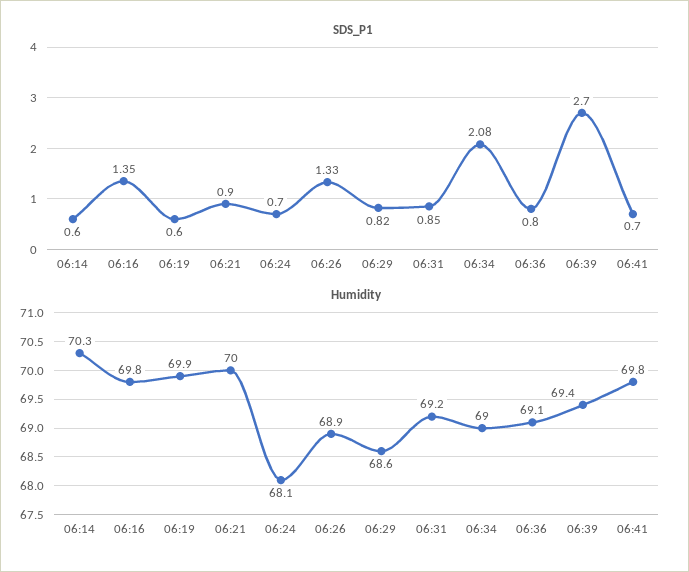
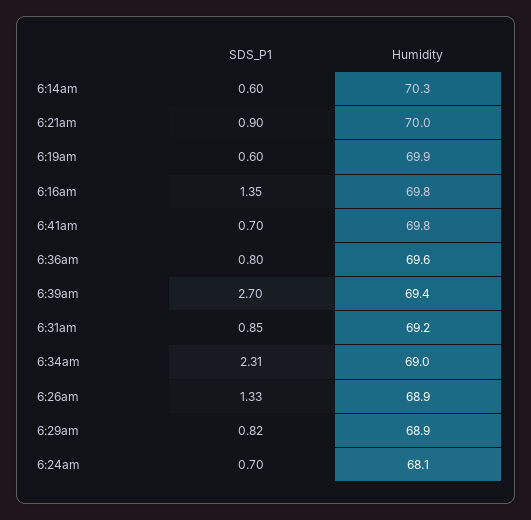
  {
    "SDS_P1": {
      "06:14": 0.6,
      "06:16": 1.35,
      "06:19": 0.6,
      "06:21": 0.9,
      "06:24": 0.7,
      "06:26": 1.33,
      "06:29": 0.82,
      "06:31": 0.85,
-     "06:34": 2.08,
+     "06:34": 2.31,
      "06:36": 0.8,
      "06:39": 2.7,
      "06:41": 0.7
    },
    "Humidity": {
      "06:14": 70.3,
      "06:16": 69.8,
      "06:19": 69.9,
      "06:21": 70,
      "06:24": 68.1,
      "06:26": 68.9,
-     "06:29": 68.6,
+     "06:29": 68.9,
      "06:31": 69.2,
      "06:34": 69,
-     "06:36": 69.1,
+     "06:36": 69.6,
      "06:39": 69.4,
      "06:41": 69.8
    }
  }

